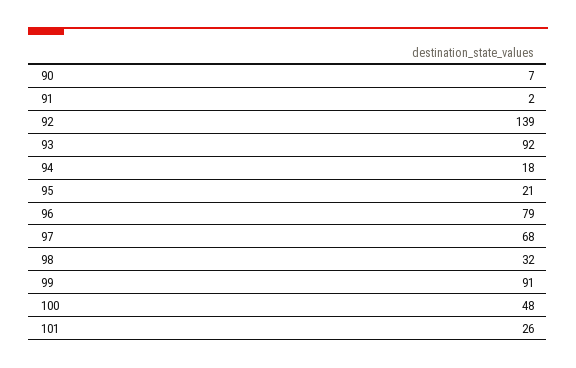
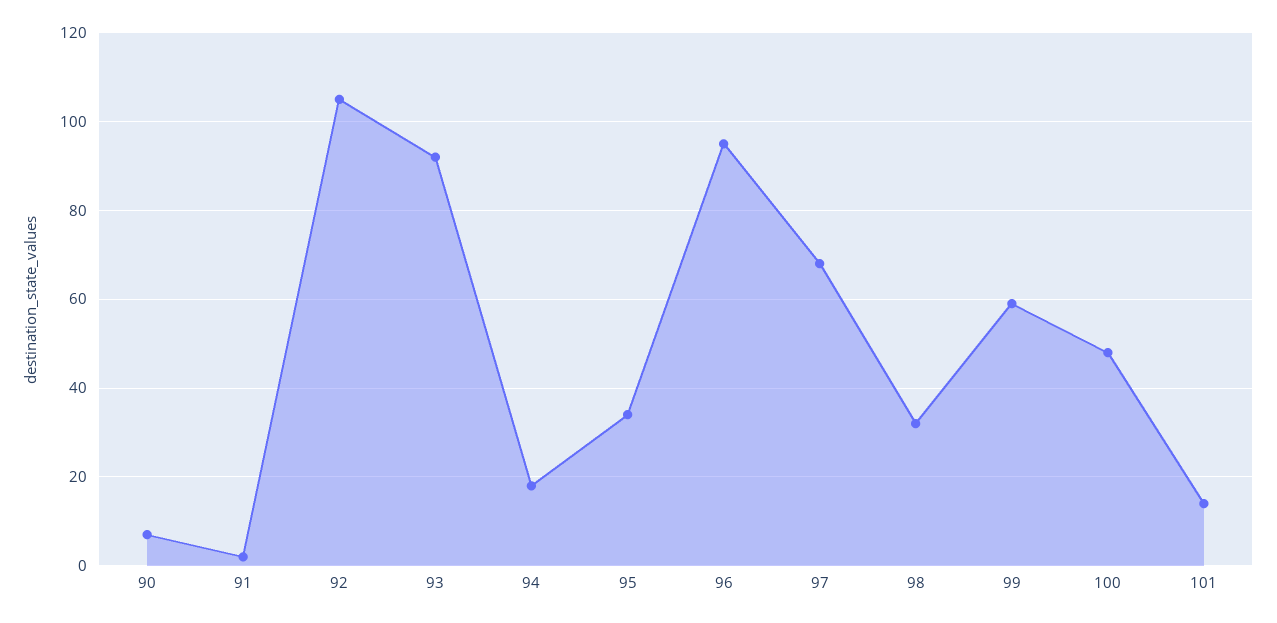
  {
    "90": 7,
    "91": 2,
-   "92": 139,
+   "92": 105,
    "93": 92,
    "94": 18,
-   "95": 21,
+   "95": 35,
-   "96": 79,
+   "96": 95,
    "97": 68,
    "98": 32,
-   "99": 91,
+   "99": 60,
    "100": 48,
-   "101": 26
+   "101": 15
  }

